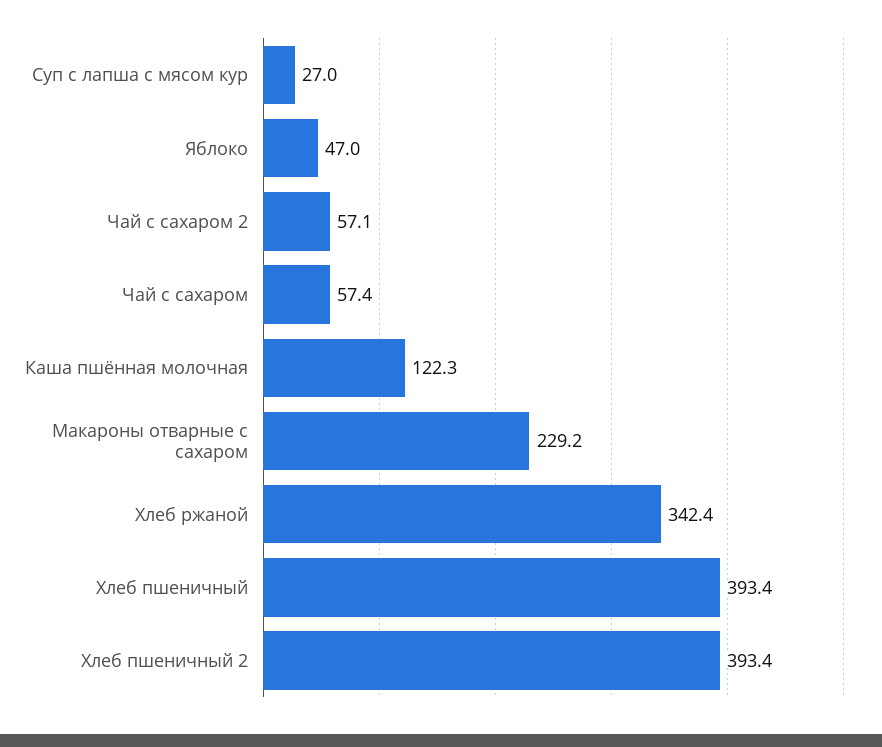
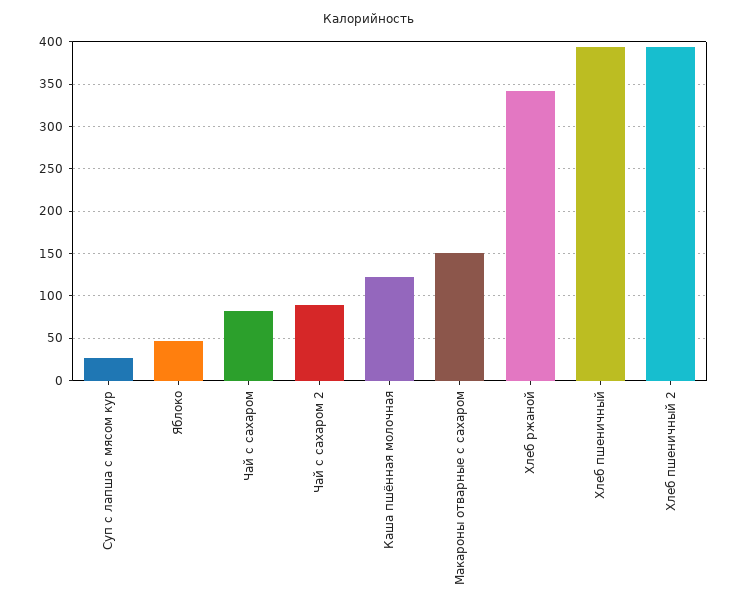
  {
    "Суп с лапша с мясом кур": 27,
    "Яблоко": 47,
-   "Чай с сахаром 2": 57.1,
+   "Чай с сахаром 2": 90,
-   "Чай с сахаром": 57.4,
+   "Чай с сахаром": 80,
    "Каша пшённая молочная": 122.3,
-   "Макароны отварные с сахаром": 229.2,
+   "Макароны отварные с сахаром": 150,
    "Хлеб ржаной": 342.4,
    "Хлеб пшеничный": 393.4,
    "Хлеб пшеничный 2": 393.4
  }

